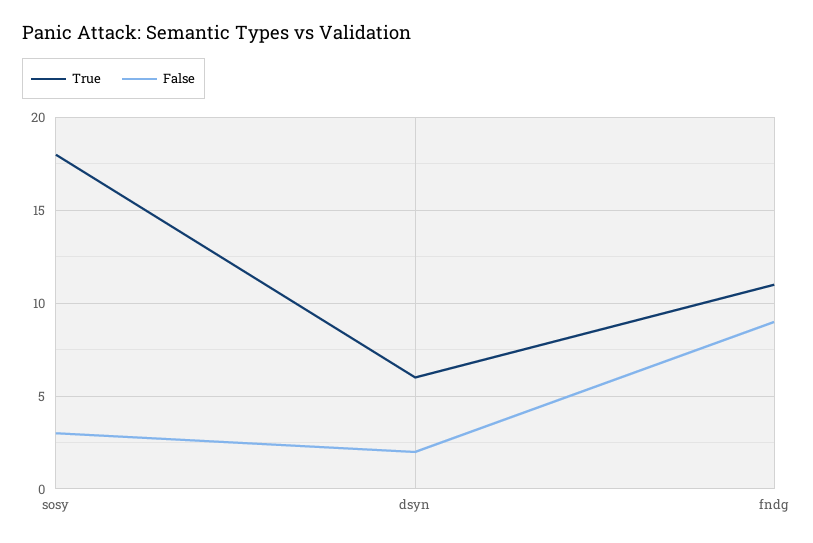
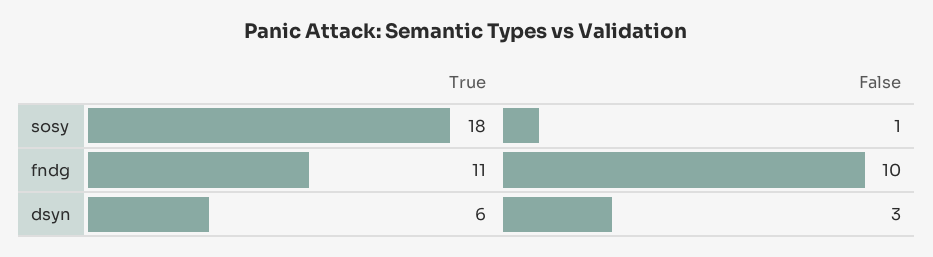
  {
    "True": {
      "sosy": 18,
      "dsyn": 6,
      "fndg": 11
    },
    "False": {
-     "sosy": 3,
+     "sosy": 1,
-     "dsyn": 2,
+     "dsyn": 3,
-     "fndg": 9
+     "fndg": 10
    }
  }

